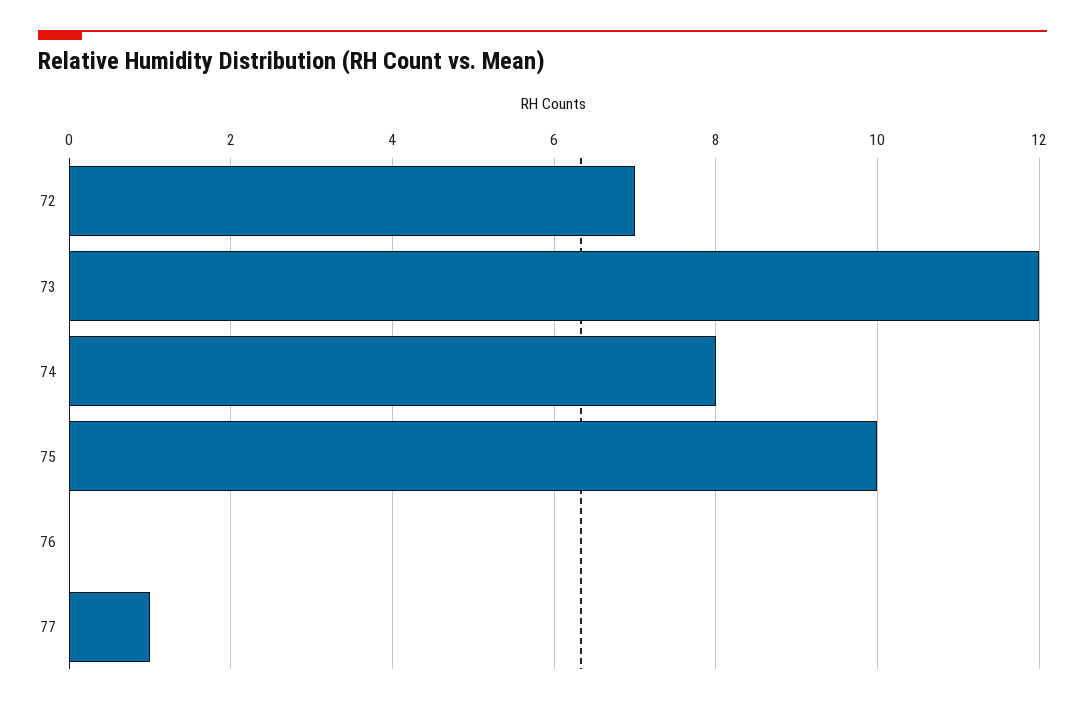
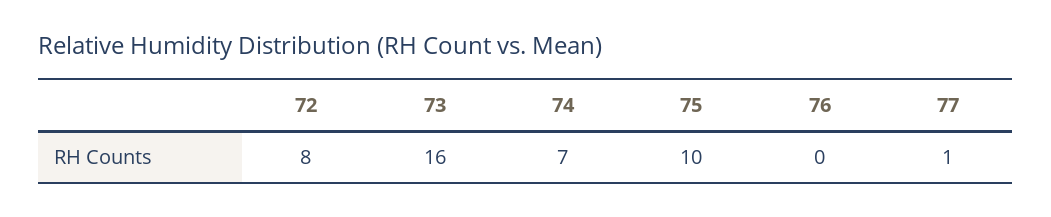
  {
-   "72": 7,
+   "72": 8,
-   "73": 12,
+   "73": 16,
-   "74": 8,
+   "74": 7,
    "75": 10,
    "76": 0,
    "77": 1
  }

